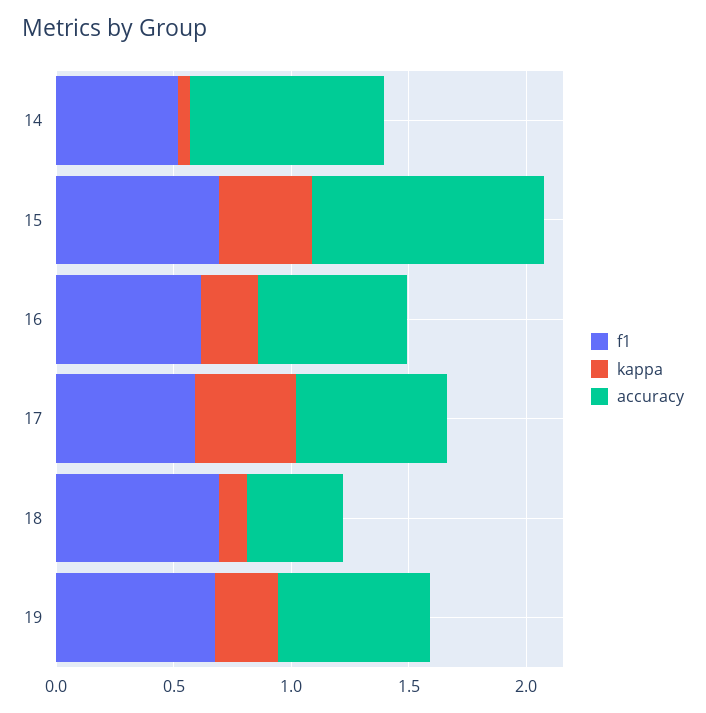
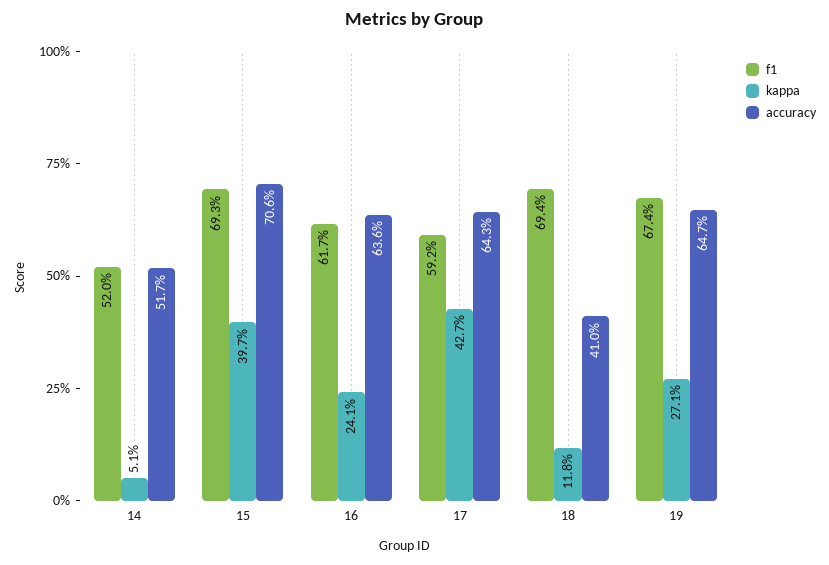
  {
    "f1": {
      "14": 0.52,
      "15": 0.693,
      "16": 0.617,
      "17": 0.592,
      "18": 0.694,
      "19": 0.674
    },
    "kappa": {
      "14": 0.051,
      "15": 0.397,
      "16": 0.241,
      "17": 0.427,
      "18": 0.118,
      "19": 0.271
    },
    "accuracy": {
-     "14": 0.8,
+     "14": 0.517,
-     "15": 1,
+     "15": 0.706,
      "16": 0.636,
      "17": 0.643,
      "18": 0.41,
      "19": 0.647
    }
  }

